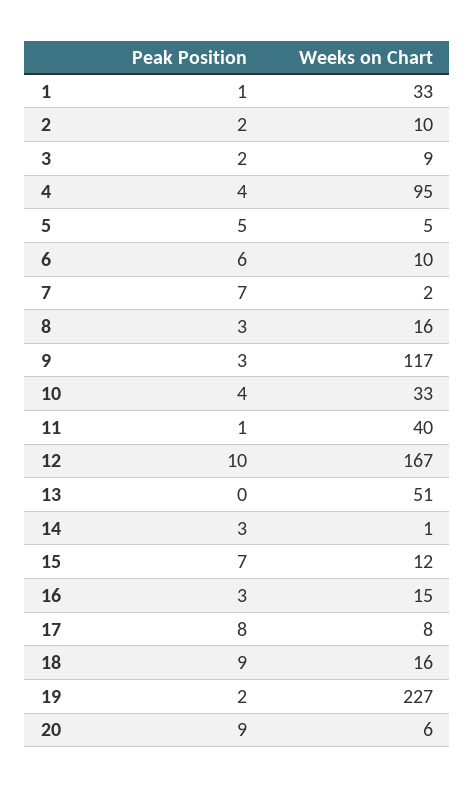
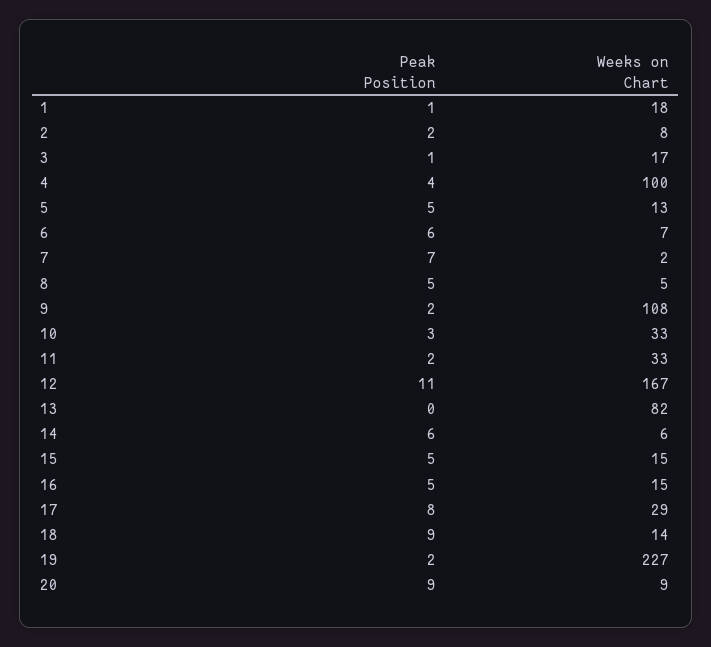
  {
    "Peak Position": {
      "1": 1,
      "2": 2,
-     "3": 2,
+     "3": 1,
      "4": 4,
      "5": 5,
      "6": 6,
      "7": 7,
-     "8": 3,
+     "8": 5,
-     "9": 3,
+     "9": 2,
-     "10": 4,
+     "10": 3,
-     "11": 1,
+     "11": 2,
-     "12": 10,
+     "12": 11,
      "13": 0,
-     "14": 3,
+     "14": 6,
-     "15": 7,
+     "15": 5,
-     "16": 3,
+     "16": 5,
      "17": 8,
      "18": 9,
      "19": 2,
      "20": 9
    },
    "Weeks on Chart": {
-     "1": 33,
+     "1": 18,
-     "2": 10,
+     "2": 8,
-     "3": 9,
+     "3": 17,
-     "4": 95,
+     "4": 100,
-     "5": 5,
+     "5": 13,
-     "6": 10,
+     "6": 7,
      "7": 2,
-     "8": 16,
+     "8": 5,
-     "9": 117,
+     "9": 108,
      "10": 33,
-     "11": 40,
+     "11": 33,
      "12": 167,
-     "13": 51,
+     "13": 82,
-     "14": 1,
+     "14": 6,
-     "15": 12,
+     "15": 15,
      "16": 15,
-     "17": 8,
+     "17": 29,
-     "18": 16,
+     "18": 14,
      "19": 227,
-     "20": 6
+     "20": 9
    }
  }

